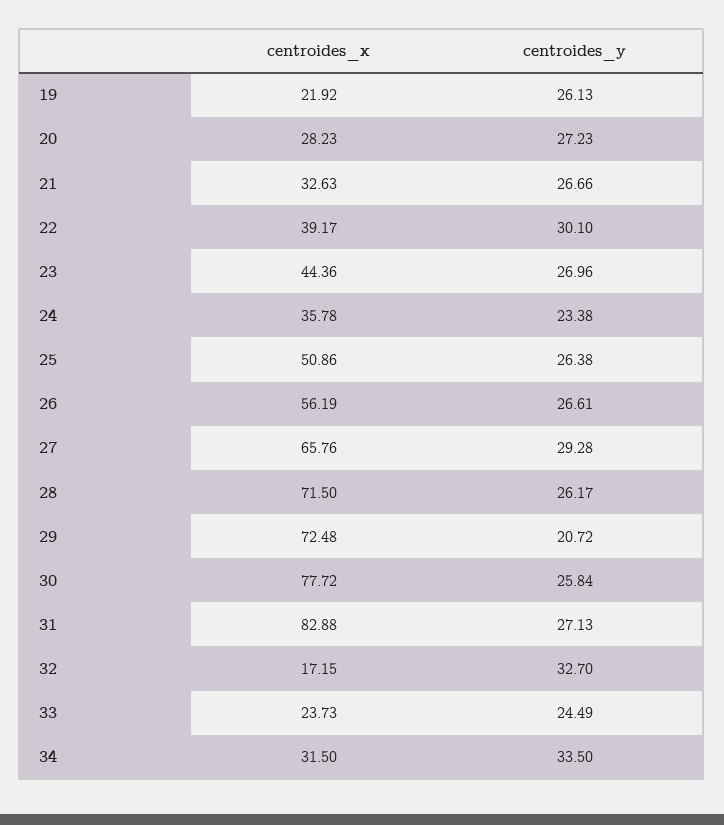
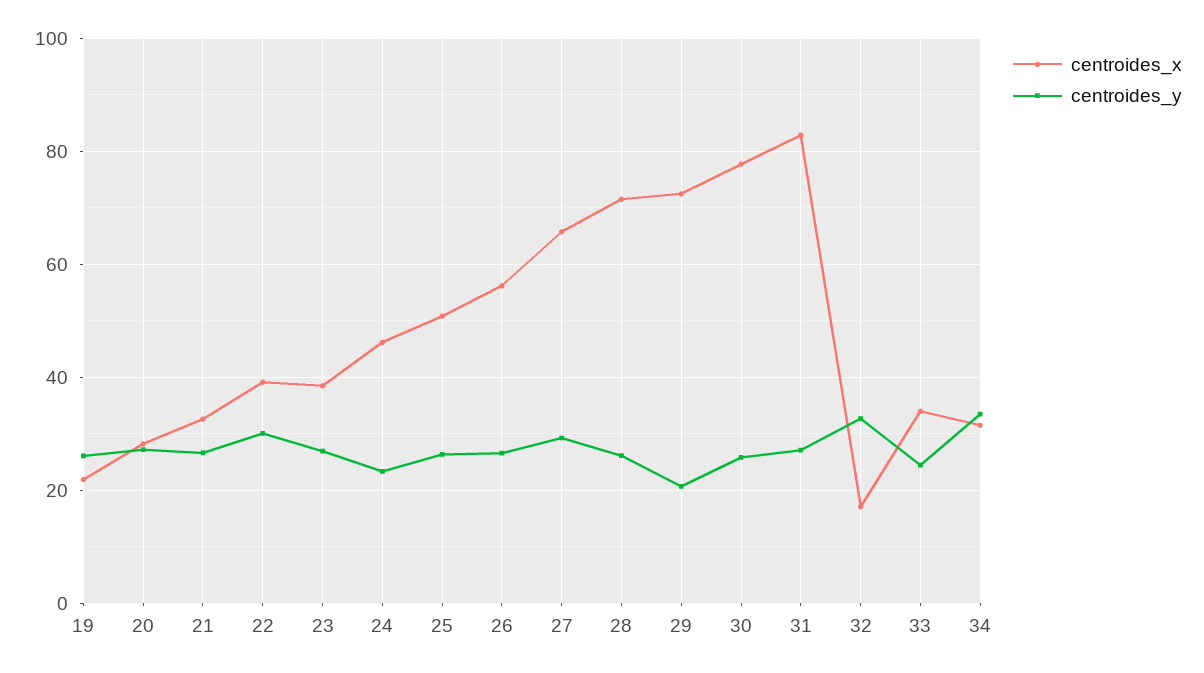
  {
    "centroides_x": {
      "19": 21.92,
      "20": 28.23,
      "21": 32.63,
      "22": 39.17,
-     "23": 44.36,
+     "23": 38,
-     "24": 35.78,
+     "24": 46,
      "25": 50.86,
      "26": 56.19,
      "27": 65.76,
      "28": 71.5,
      "29": 72.48,
      "30": 77.72,
      "31": 82.88,
      "32": 17.15,
-     "33": 23.73,
+     "33": 34,
      "34": 31.5
    },
    "centroides_y": {
      "19": 26.13,
      "20": 27.23,
      "21": 26.66,
      "22": 30.1,
      "23": 26.96,
      "24": 23.38,
      "25": 26.38,
      "26": 26.61,
      "27": 29.28,
      "28": 26.17,
      "29": 20.72,
      "30": 25.84,
      "31": 27.13,
      "32": 32.7,
      "33": 24.49,
      "34": 33.5
    }
  }

